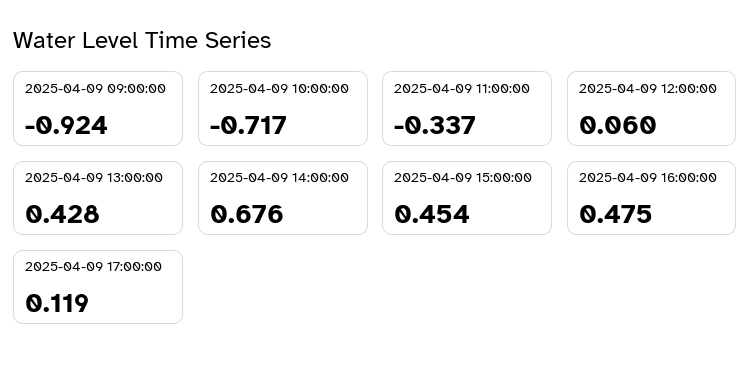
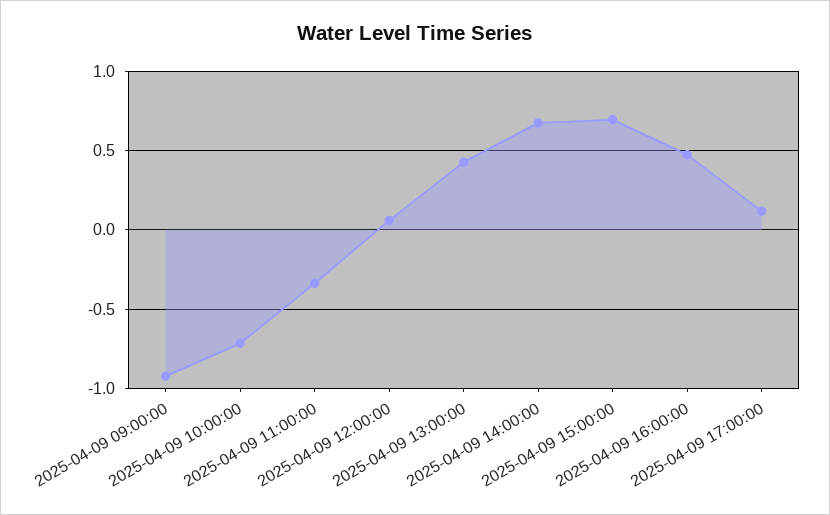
  {
    "2025-04-09 09:00:00": -0.924,
    "2025-04-09 10:00:00": -0.717,
    "2025-04-09 11:00:00": -0.337,
    "2025-04-09 12:00:00": 0.06,
    "2025-04-09 13:00:00": 0.428,
    "2025-04-09 14:00:00": 0.676,
-   "2025-04-09 15:00:00": 0.454,
+   "2025-04-09 15:00:00": 0.7,
    "2025-04-09 16:00:00": 0.475,
    "2025-04-09 17:00:00": 0.119
  }

